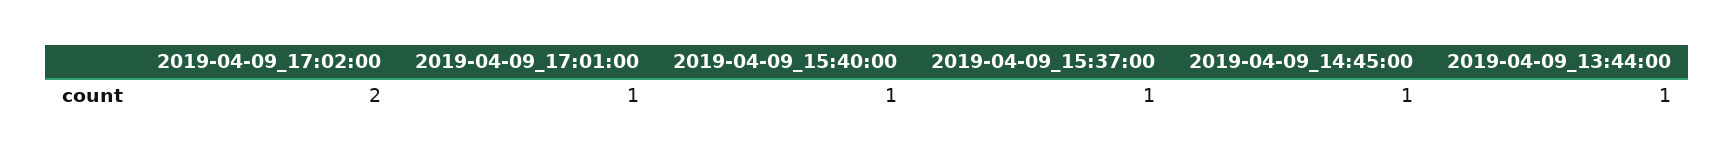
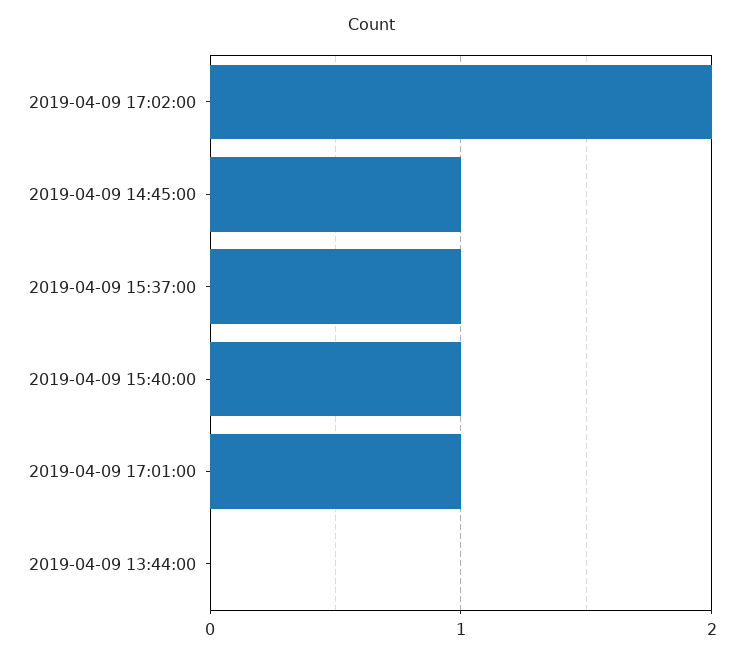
  {
    "2019-04-09_17:02:00": 2,
    "2019-04-09_17:01:00": 1,
    "2019-04-09_15:40:00": 1,
    "2019-04-09_15:37:00": 1,
    "2019-04-09_14:45:00": 1,
-   "2019-04-09_13:44:00": 1
+   "2019-04-09_13:44:00": 0
  }

